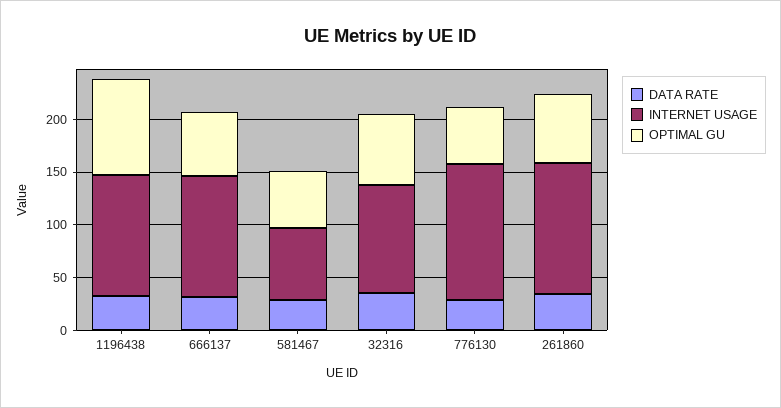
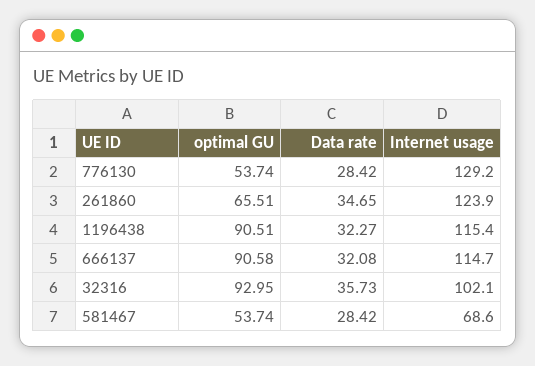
  {
    "DATA RATE": {
      "1196438": 32.27,
      "666137": 32.08,
      "581467": 28.42,
      "32316": 35.73,
      "776130": 28.42,
      "261860": 34.65
    },
    "INTERNET USAGE": {
      "1196438": 115.4,
      "666137": 114.7,
      "581467": 68.6,
      "32316": 102.1,
      "776130": 129.2,
      "261860": 123.9
    },
    "OPTIMAL GU": {
      "1196438": 90.51,
-     "666137": 60,
+     "666137": 90.58,
      "581467": 53.74,
-     "32316": 70,
+     "32316": 92.95,
      "776130": 53.74,
      "261860": 65.51
    }
  }

